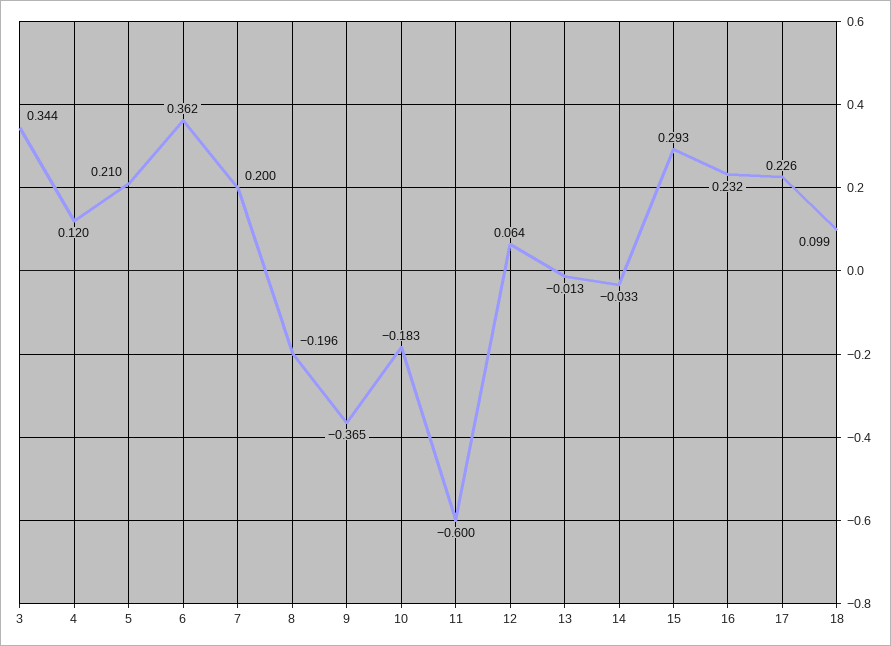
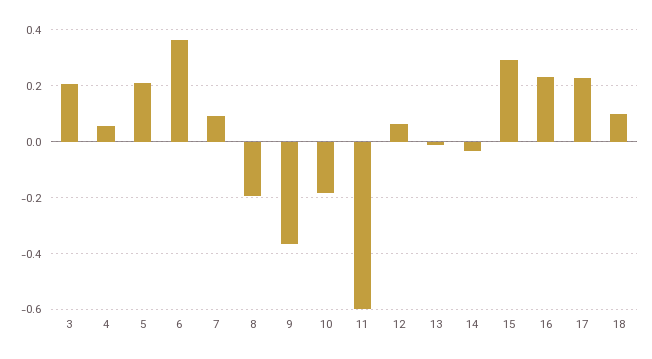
  {
-   "3": 0.344,
+   "3": 0.2,
-   "4": 0.12,
+   "4": 0.05,
    "5": 0.21,
    "6": 0.362,
-   "7": 0.2,
+   "7": 0.1,
    "8": -0.196,
    "9": -0.365,
    "10": -0.183,
    "11": -0.6,
    "12": 0.064,
    "13": -0.013,
    "14": -0.033,
    "15": 0.293,
    "16": 0.232,
    "17": 0.226,
    "18": 0.099
  }

